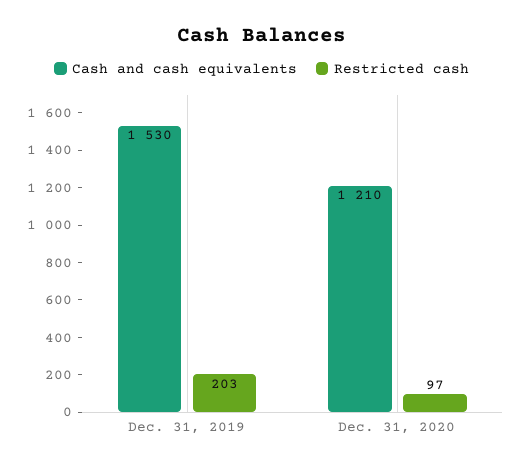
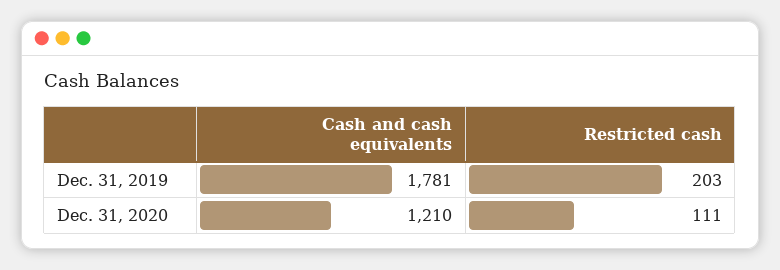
  {
    "Cash and cash equivalents": {
-     "Dec. 31, 2019": 1530,
+     "Dec. 31, 2019": 1781,
      "Dec. 31, 2020": 1210
    },
    "Restricted cash": {
      "Dec. 31, 2019": 203,
-     "Dec. 31, 2020": 97
+     "Dec. 31, 2020": 111
    }
  }

